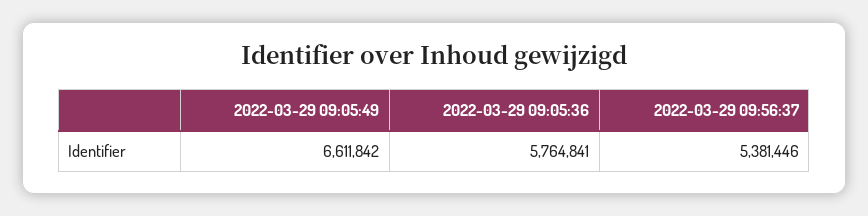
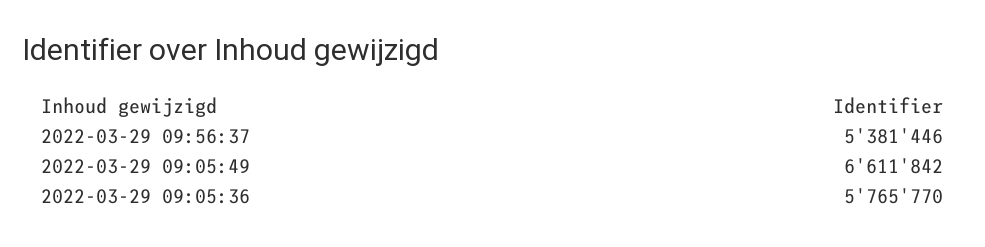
  {
    "2022-03-29 09:05:49": 6611842,
-   "2022-03-29 09:05:36": 5764841,
+   "2022-03-29 09:05:36": 5765770,
    "2022-03-29 09:56:37": 5381446
  }

